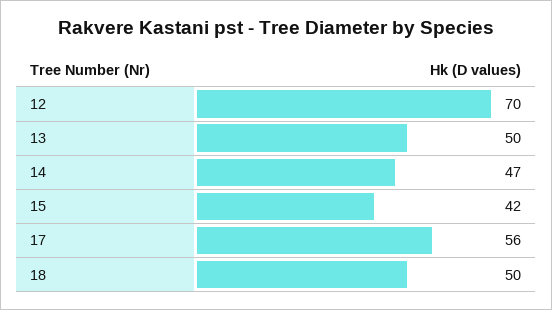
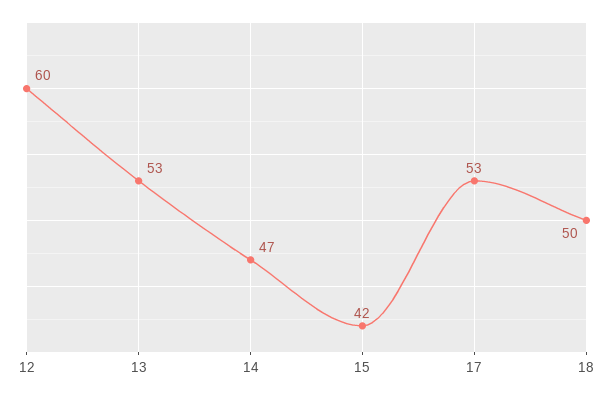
  {
-   "12": 70,
+   "12": 60,
-   "13": 50,
+   "13": 53,
    "14": 47,
    "15": 42,
-   "17": 56,
+   "17": 53,
    "18": 50
  }

